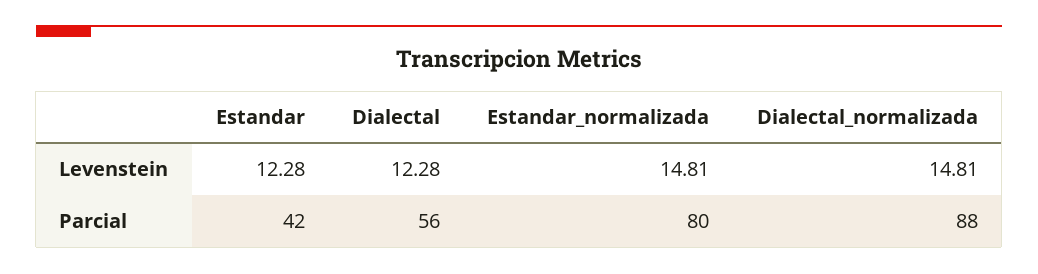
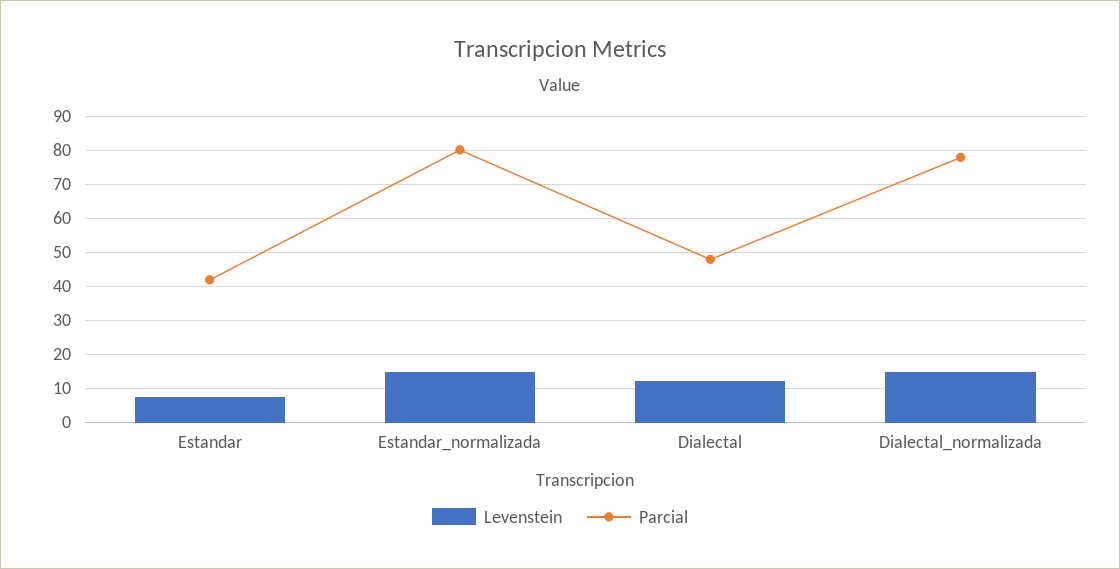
  {
    "Levenstein": {
-     "Estandar": 12.28,
+     "Estandar": 8,
      "Dialectal": 12.28,
      "Estandar_normalizada": 14.81,
      "Dialectal_normalizada": 14.81
    },
    "Parcial": {
      "Estandar": 42,
-     "Dialectal": 56,
+     "Dialectal": 48,
      "Estandar_normalizada": 80,
-     "Dialectal_normalizada": 88
+     "Dialectal_normalizada": 78
    }
  }

